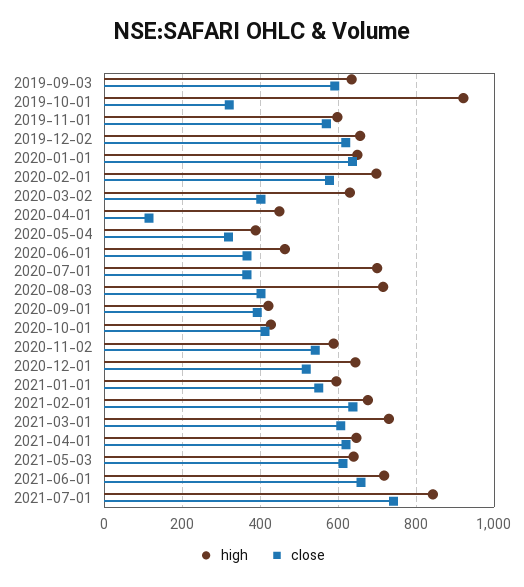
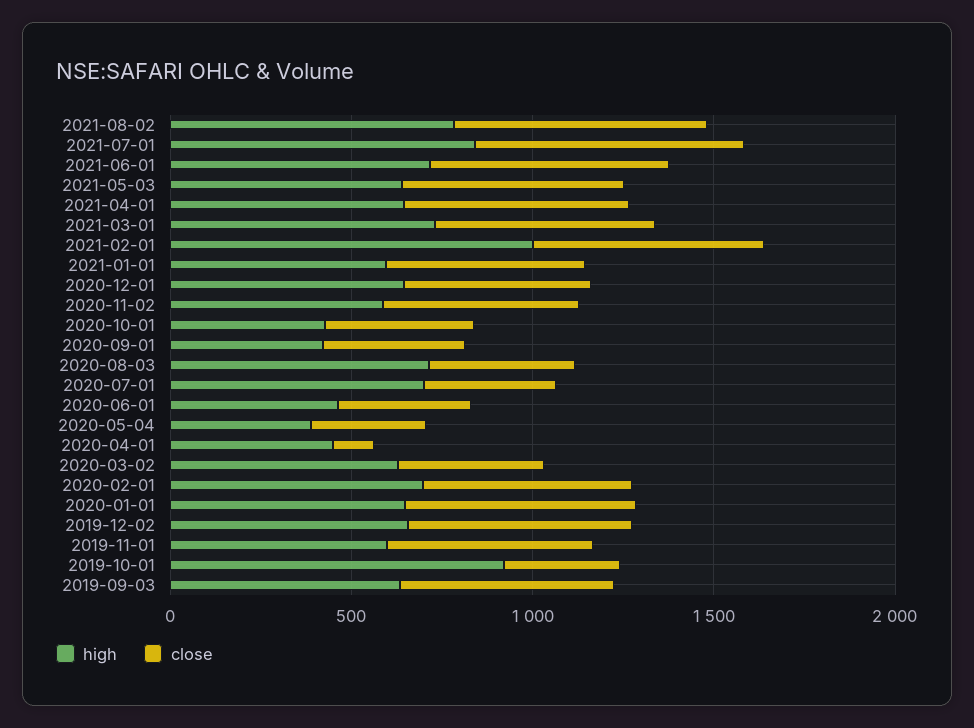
  {
    "high": {
      "2019-09-03": 640,
      "2019-10-01": 920,
      "2019-11-01": 600,
      "2019-12-02": 660,
      "2020-01-01": 640,
      "2020-02-01": 700,
      "2020-03-02": 640,
      "2020-04-01": 440,
      "2020-05-04": 380,
      "2020-06-01": 460,
      "2020-07-01": 700,
      "2020-08-03": 720,
      "2020-09-01": 420,
      "2020-10-01": 420,
      "2020-11-02": 580,
      "2020-12-01": 640,
      "2021-01-01": 600,
-     "2021-02-01": 680,
+     "2021-02-01": 1000,
      "2021-03-01": 740,
      "2021-04-01": 640,
      "2021-05-03": 640,
      "2021-06-01": 720,
-     "2021-07-01": 840
+     "2021-07-01": 840,
+     "2021-08-02": 800
    },
    "close": {
      "2019-09-03": 600,
      "2019-10-01": 320,
      "2019-11-01": 560,
      "2019-12-02": 620,
      "2020-01-01": 640,
      "2020-02-01": 580,
      "2020-03-02": 400,
      "2020-04-01": 120,
      "2020-05-04": 320,
      "2020-06-01": 360,
      "2020-07-01": 360,
      "2020-08-03": 400,
      "2020-09-01": 400,
      "2020-10-01": 420,
      "2020-11-02": 540,
      "2020-12-01": 520,
      "2021-01-01": 540,
      "2021-02-01": 640,
      "2021-03-01": 600,
      "2021-04-01": 620,
      "2021-05-03": 620,
      "2021-06-01": 660,
-     "2021-07-01": 740
+     "2021-07-01": 740,
+     "2021-08-02": 700
    }
  }

